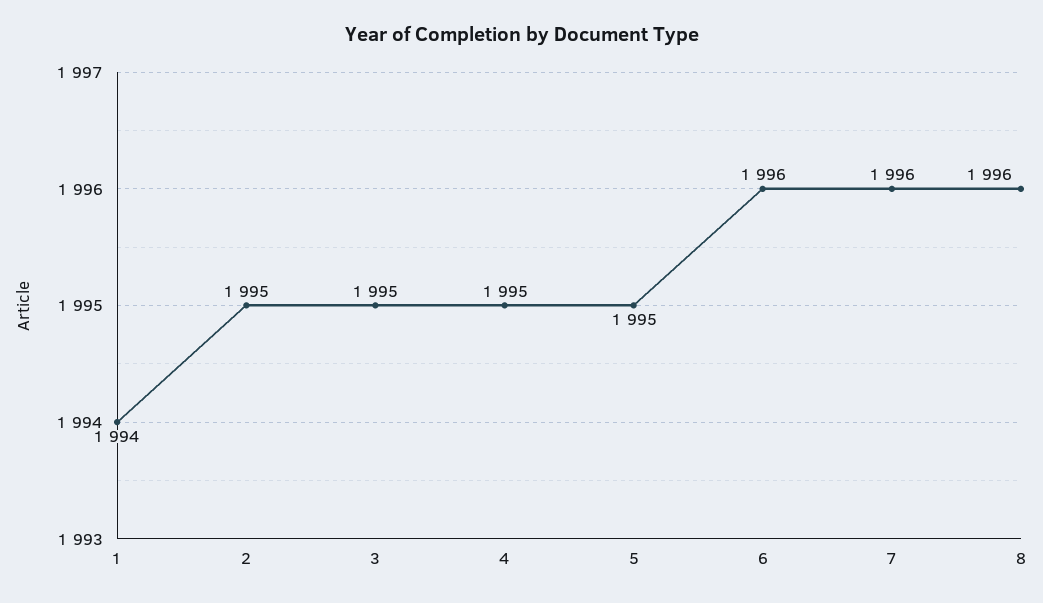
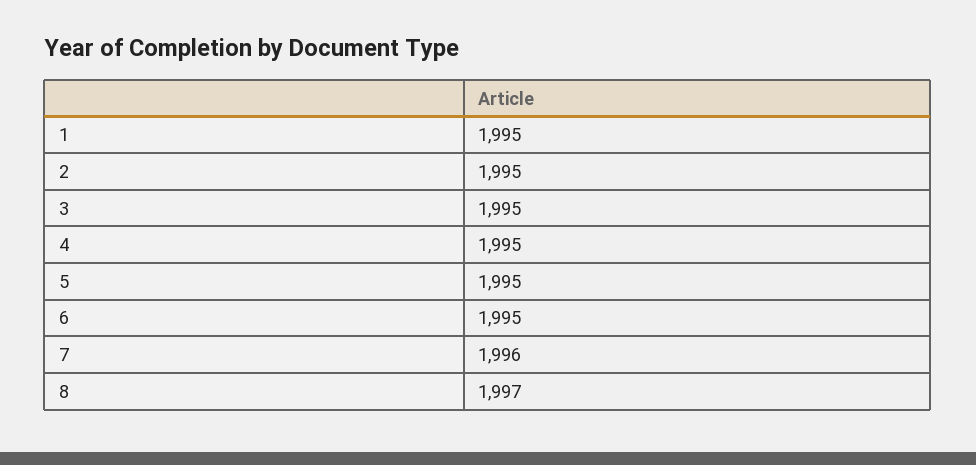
  {
-   "1": 1994,
+   "1": 1995,
    "2": 1995,
    "3": 1995,
    "4": 1995,
    "5": 1995,
-   "6": 1996,
+   "6": 1995,
    "7": 1996,
-   "8": 1996
+   "8": 1997
  }

